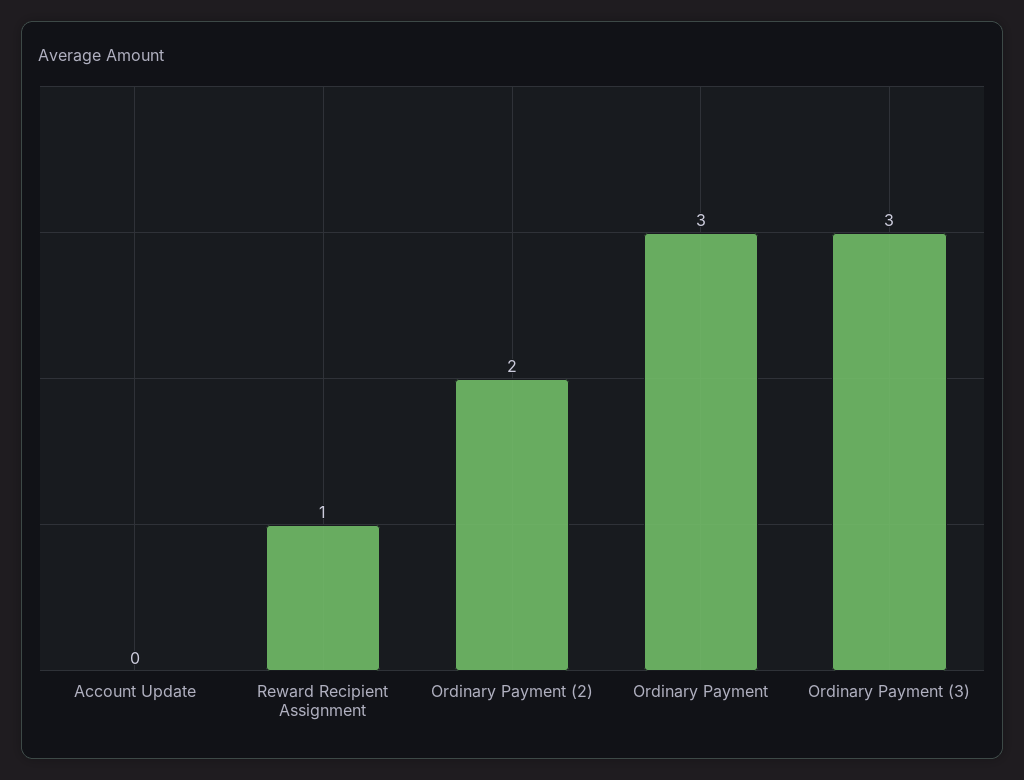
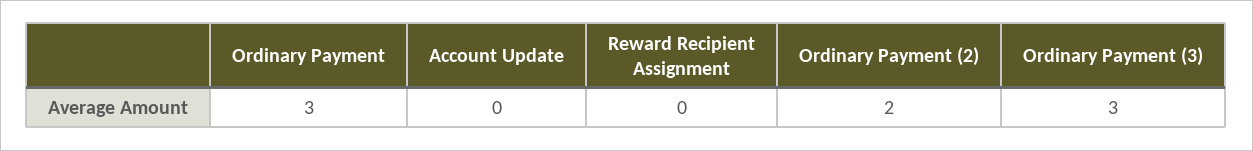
  {
    "Account Update": 0,
-   "Reward Recipient Assignment": 1,
+   "Reward Recipient Assignment": 0,
    "Ordinary Payment (2)": 2,
    "Ordinary Payment": 3,
    "Ordinary Payment (3)": 3
  }

